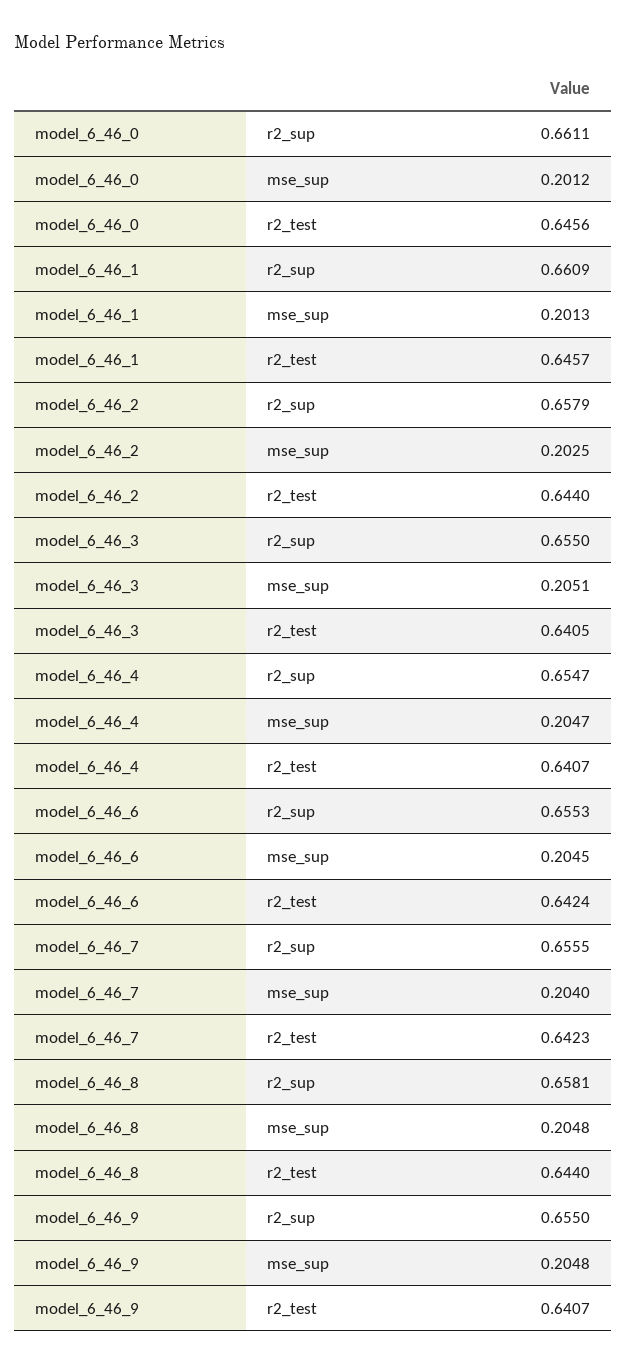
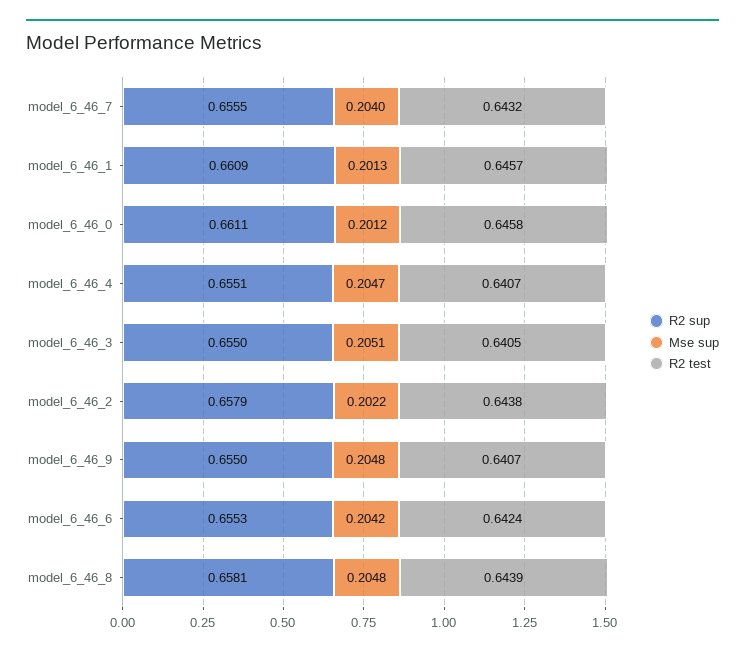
  {
    "r2_sup": {
      "model_6_46_0": 0.6611,
      "model_6_46_1": 0.6609,
      "model_6_46_2": 0.6579,
      "model_6_46_3": 0.655,
-     "model_6_46_4": 0.6547,
+     "model_6_46_4": 0.6551,
      "model_6_46_6": 0.6553,
      "model_6_46_7": 0.6555,
      "model_6_46_8": 0.6581,
      "model_6_46_9": 0.655
    },
    "mse_sup": {
      "model_6_46_0": 0.2012,
      "model_6_46_1": 0.2013,
-     "model_6_46_2": 0.2025,
+     "model_6_46_2": 0.2022,
      "model_6_46_3": 0.2051,
      "model_6_46_4": 0.2047,
-     "model_6_46_6": 0.2045,
+     "model_6_46_6": 0.2042,
      "model_6_46_7": 0.204,
      "model_6_46_8": 0.2048,
      "model_6_46_9": 0.2048
    },
    "r2_test": {
-     "model_6_46_0": 0.6456,
+     "model_6_46_0": 0.6458,
      "model_6_46_1": 0.6457,
-     "model_6_46_2": 0.644,
+     "model_6_46_2": 0.6438,
      "model_6_46_3": 0.6405,
      "model_6_46_4": 0.6407,
      "model_6_46_6": 0.6424,
-     "model_6_46_7": 0.6423,
+     "model_6_46_7": 0.6432,
-     "model_6_46_8": 0.644,
+     "model_6_46_8": 0.6439,
      "model_6_46_9": 0.6407
    }
  }

